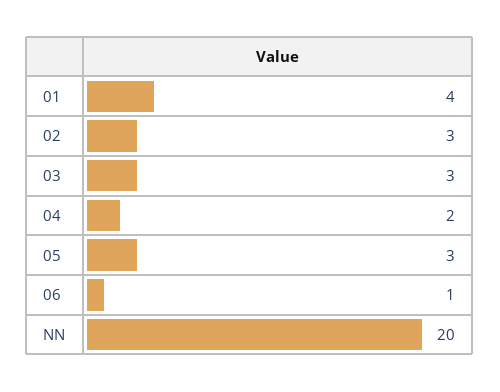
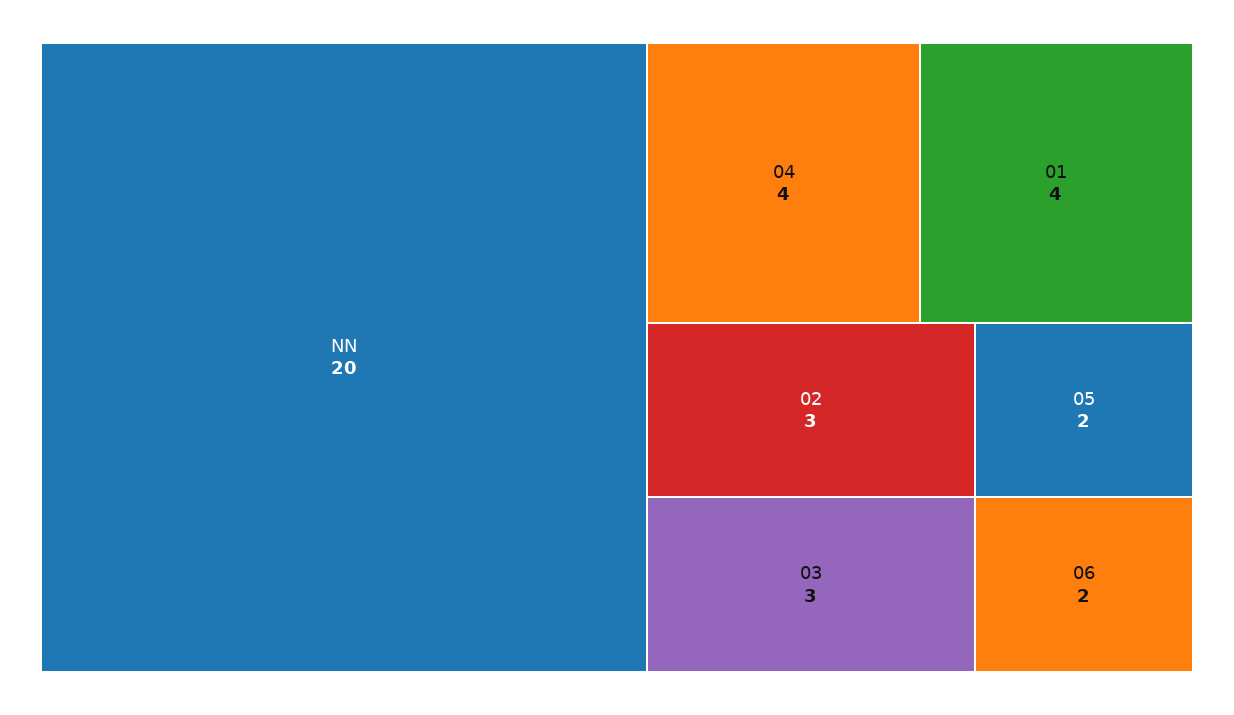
  {
    "01": 4,
    "02": 3,
    "03": 3,
-   "04": 2,
+   "04": 4,
-   "05": 3,
+   "05": 2,
-   "06": 1,
+   "06": 2,
    "NN": 20
  }

